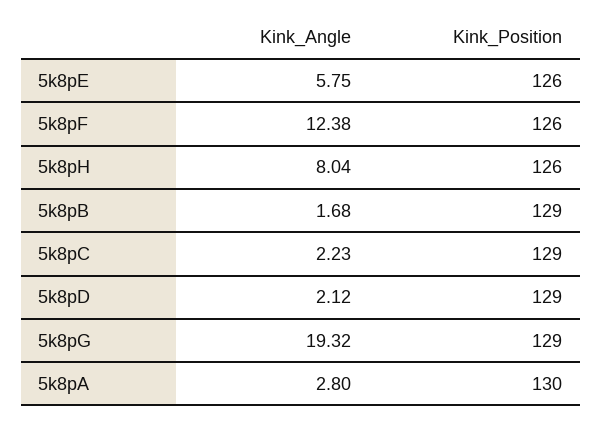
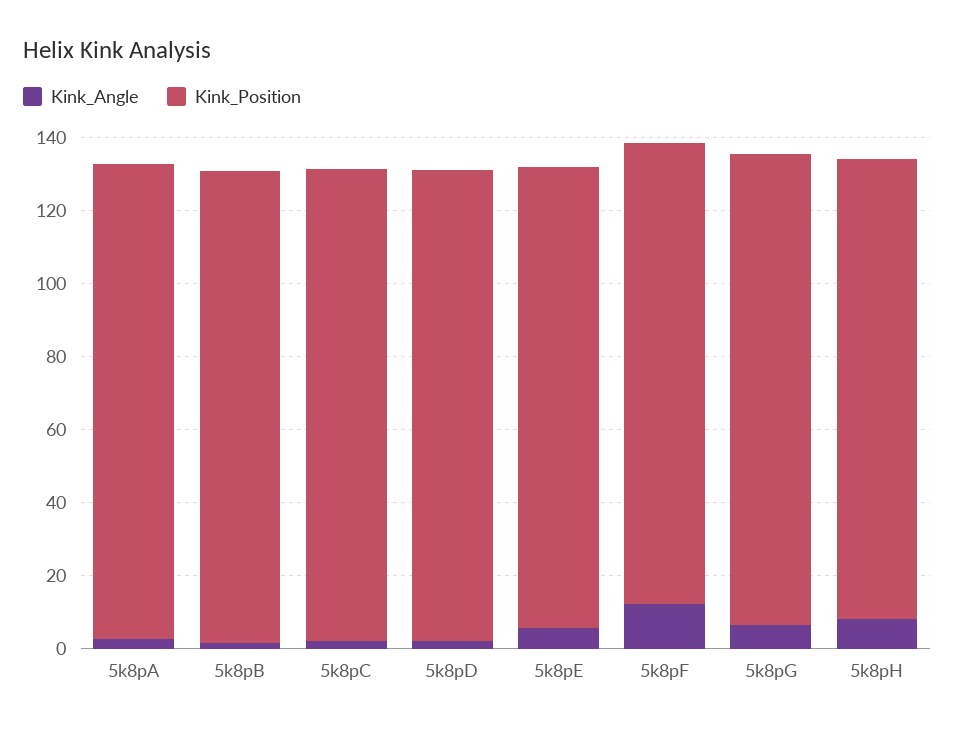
  {
    "Kink_Angle": {
      "5k8pE": 5.75,
      "5k8pF": 12.38,
      "5k8pH": 8.04,
      "5k8pB": 1.68,
      "5k8pC": 2.23,
      "5k8pD": 2.12,
-     "5k8pG": 19.32,
+     "5k8pG": 5,
      "5k8pA": 2.8
    },
    "Kink_Position": {
      "5k8pE": 126,
      "5k8pF": 126,
      "5k8pH": 126,
      "5k8pB": 129,
      "5k8pC": 129,
      "5k8pD": 129,
      "5k8pG": 129,
      "5k8pA": 130
    }
  }

